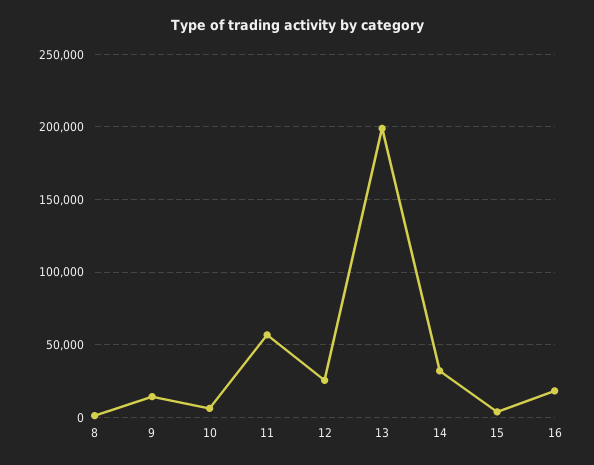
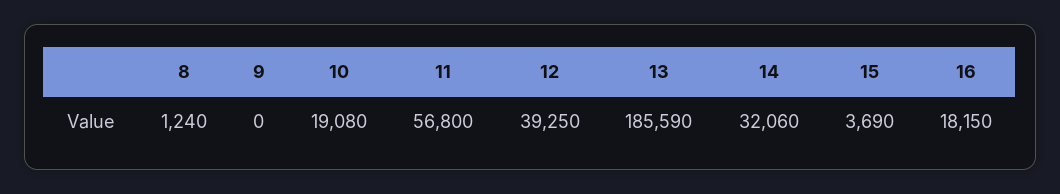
  {
    "8": 1240,
-   "9": 15000,
+   "9": 0,
-   "10": 5000,
+   "10": 19080,
    "11": 56800,
-   "12": 25000,
+   "12": 39250,
-   "13": 200000,
+   "13": 185590,
    "14": 32060,
    "15": 3690,
    "16": 18150
  }

